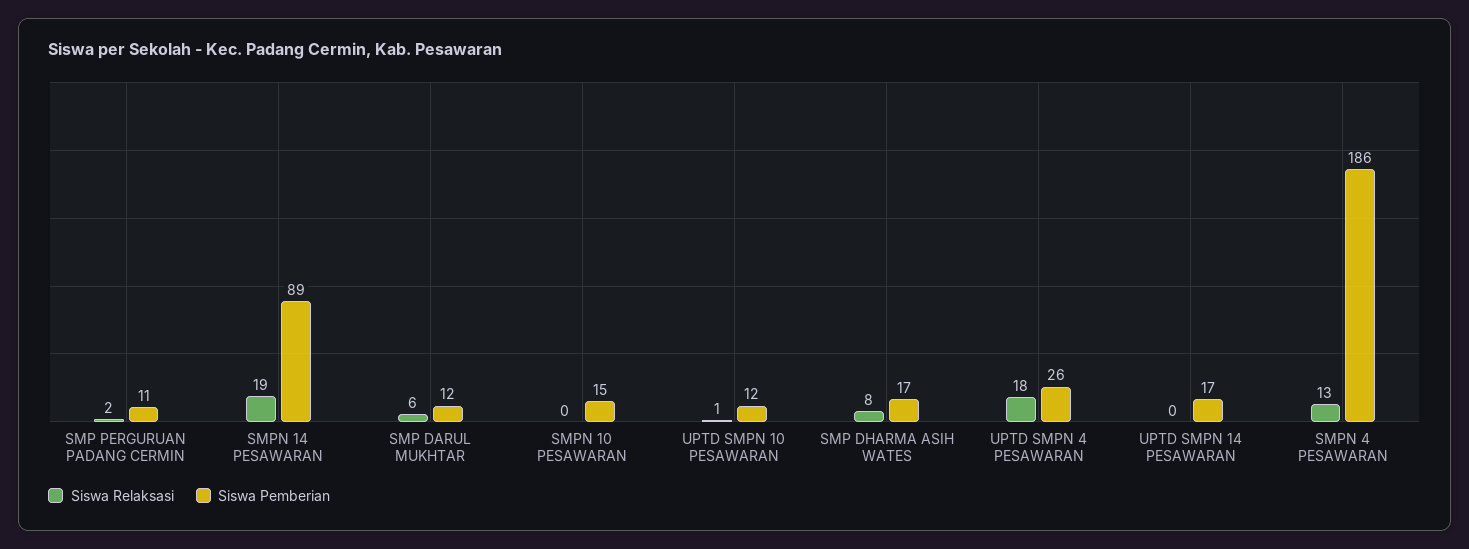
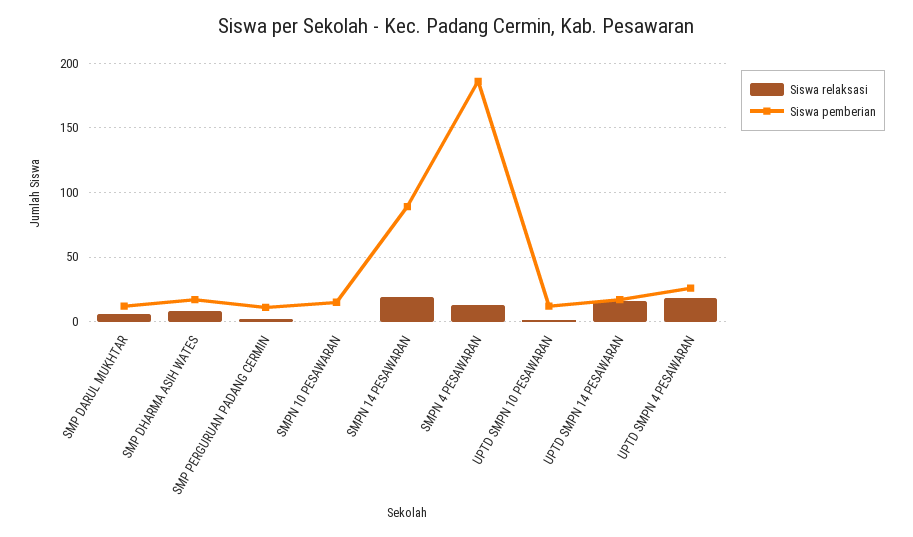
  {
    "Siswa Relaksasi": {
      "SMP PERGURUAN PADANG CERMIN": 2,
      "SMPN 14 PESAWARAN": 19,
      "SMP DARUL MUKHTAR": 6,
      "SMPN 10 PESAWARAN": 0,
      "UPTD SMPN 10 PESAWARAN": 1,
      "SMP DHARMA ASIH WATES": 8,
      "UPTD SMPN 4 PESAWARAN": 18,
-     "UPTD SMPN 14 PESAWARAN": 0,
+     "UPTD SMPN 14 PESAWARAN": 15,
      "SMPN 4 PESAWARAN": 13
    },
    "Siswa Pemberian": {
      "SMP PERGURUAN PADANG CERMIN": 11,
      "SMPN 14 PESAWARAN": 89,
      "SMP DARUL MUKHTAR": 12,
      "SMPN 10 PESAWARAN": 15,
      "UPTD SMPN 10 PESAWARAN": 12,
      "SMP DHARMA ASIH WATES": 17,
      "UPTD SMPN 4 PESAWARAN": 26,
      "UPTD SMPN 14 PESAWARAN": 17,
      "SMPN 4 PESAWARAN": 186
    }
  }

